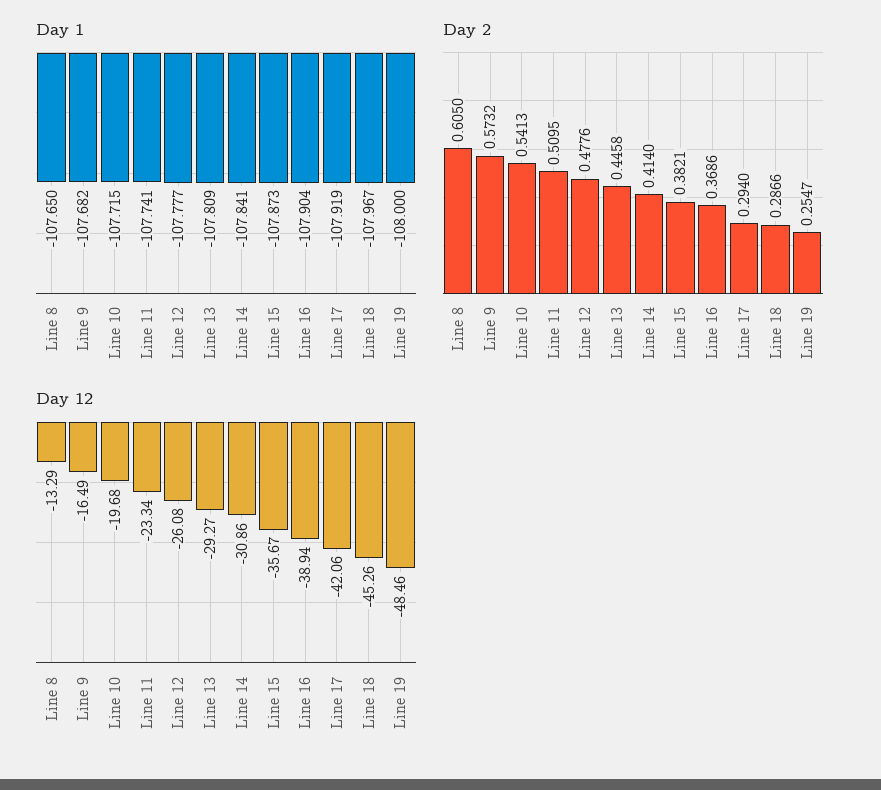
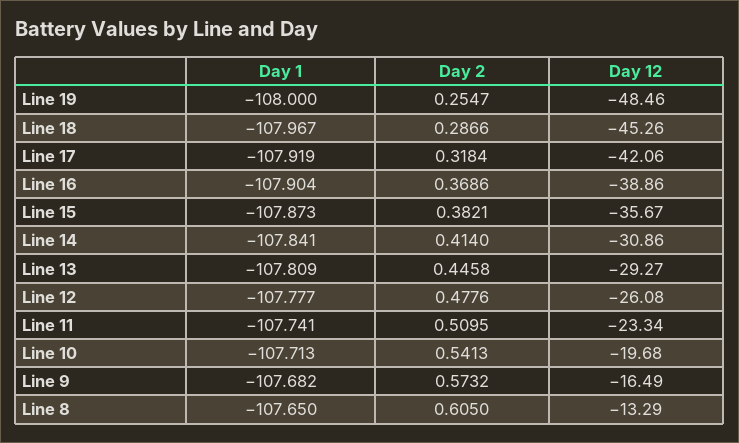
  {
    "Day 1": {
      "Line 8": -107.65,
      "Line 9": -107.682,
-     "Line 10": -107.715,
+     "Line 10": -107.713,
      "Line 11": -107.741,
      "Line 12": -107.777,
      "Line 13": -107.809,
      "Line 14": -107.841,
      "Line 15": -107.873,
      "Line 16": -107.904,
      "Line 17": -107.919,
      "Line 18": -107.967,
      "Line 19": -108
    },
    "Day 2": {
      "Line 8": 0.605,
      "Line 9": 0.5732,
      "Line 10": 0.5413,
      "Line 11": 0.5095,
      "Line 12": 0.4776,
      "Line 13": 0.4458,
      "Line 14": 0.414,
      "Line 15": 0.3821,
      "Line 16": 0.3686,
-     "Line 17": 0.294,
+     "Line 17": 0.3184,
      "Line 18": 0.2866,
      "Line 19": 0.2547
    },
    "Day 12": {
      "Line 8": -13.29,
      "Line 9": -16.49,
      "Line 10": -19.68,
      "Line 11": -23.34,
      "Line 12": -26.08,
      "Line 13": -29.27,
      "Line 14": -30.86,
      "Line 15": -35.67,
-     "Line 16": -38.94,
+     "Line 16": -38.86,
      "Line 17": -42.06,
      "Line 18": -45.26,
      "Line 19": -48.46
    }
  }

